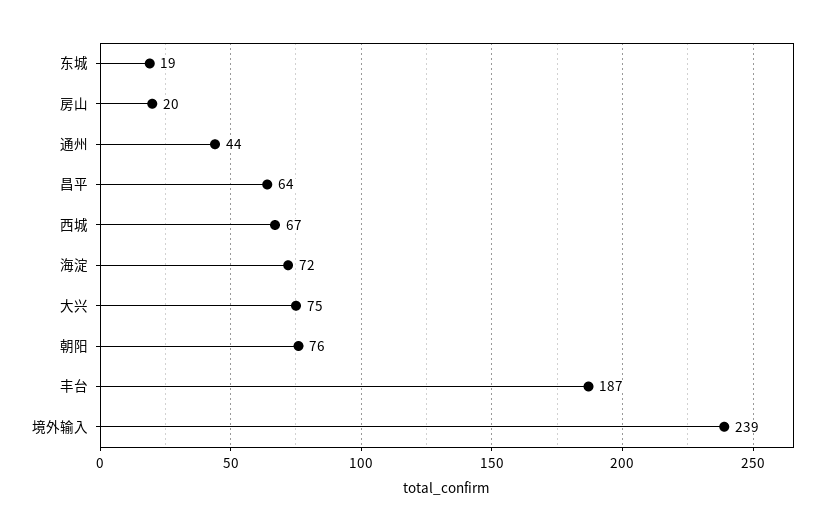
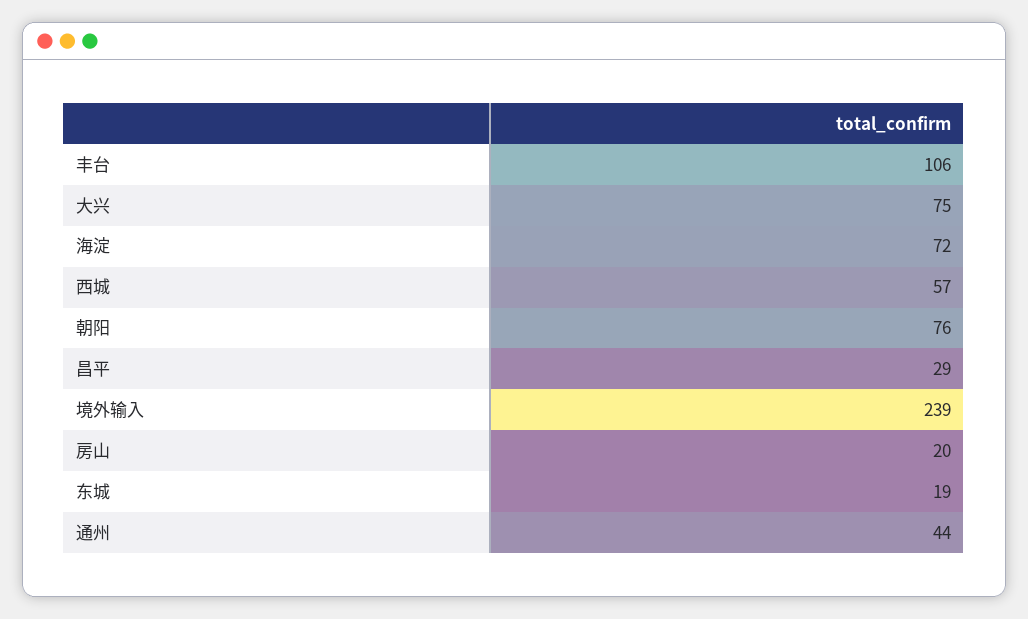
  {
    "东城": 19,
    "房山": 20,
    "通州": 44,
-   "昌平": 64,
+   "昌平": 29,
-   "西城": 67,
+   "西城": 57,
    "海淀": 72,
    "大兴": 75,
    "朝阳": 76,
-   "丰台": 187,
+   "丰台": 106,
    "境外输入": 239
  }

